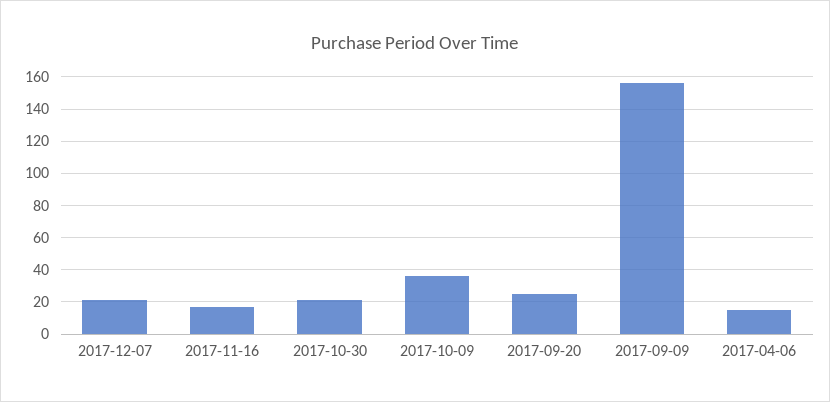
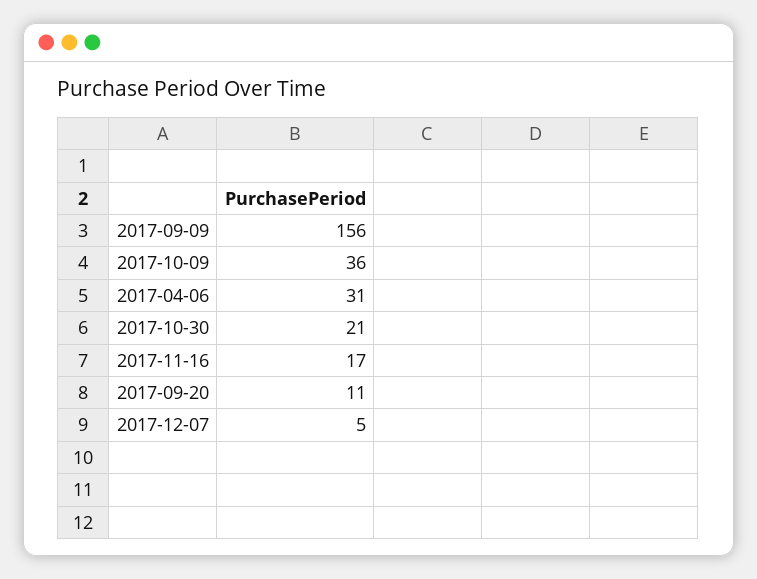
  {
-   "2017-12-07": 20,
+   "2017-12-07": 5,
    "2017-11-16": 17,
    "2017-10-30": 21,
    "2017-10-09": 36,
-   "2017-09-20": 25,
+   "2017-09-20": 11,
    "2017-09-09": 156,
-   "2017-04-06": 15
+   "2017-04-06": 31
  }

